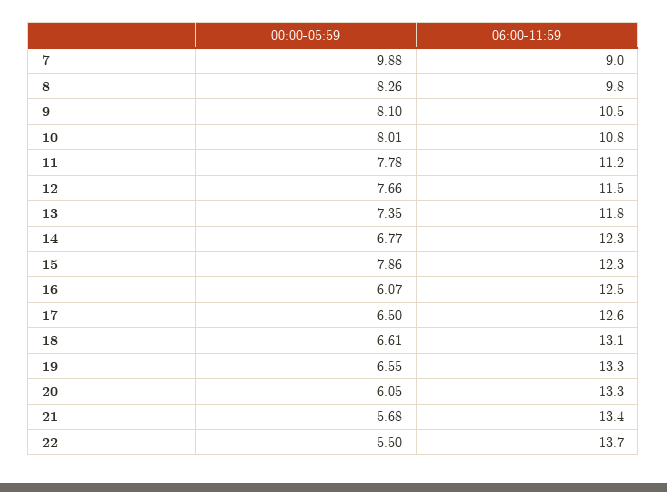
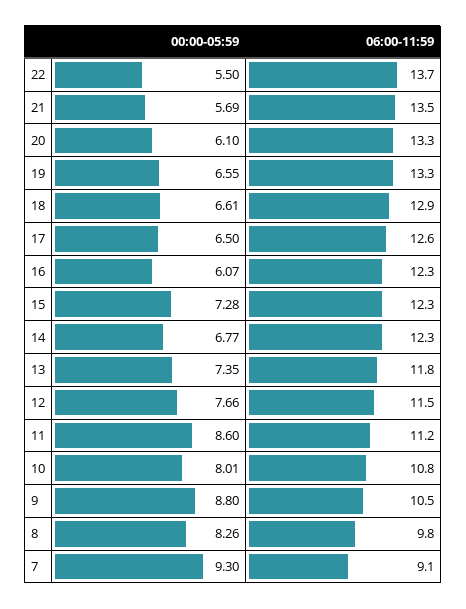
  {
    "00:00-05:59": {
-     "7": 9.88,
+     "7": 9.3,
      "8": 8.26,
-     "9": 8.1,
+     "9": 8.8,
      "10": 8.01,
-     "11": 7.78,
+     "11": 8.6,
      "12": 7.66,
      "13": 7.35,
      "14": 6.77,
-     "15": 7.86,
+     "15": 7.28,
      "16": 6.07,
      "17": 6.5,
      "18": 6.61,
      "19": 6.55,
-     "20": 6.05,
+     "20": 6.1,
-     "21": 5.68,
+     "21": 5.69,
      "22": 5.5
    },
    "06:00-11:59": {
-     "7": 9,
+     "7": 9.1,
      "8": 9.8,
      "9": 10.5,
      "10": 10.8,
      "11": 11.2,
      "12": 11.5,
      "13": 11.8,
      "14": 12.3,
      "15": 12.3,
-     "16": 12.5,
+     "16": 12.3,
      "17": 12.6,
-     "18": 13.1,
+     "18": 12.9,
      "19": 13.3,
      "20": 13.3,
-     "21": 13.4,
+     "21": 13.5,
      "22": 13.7
    }
  }

